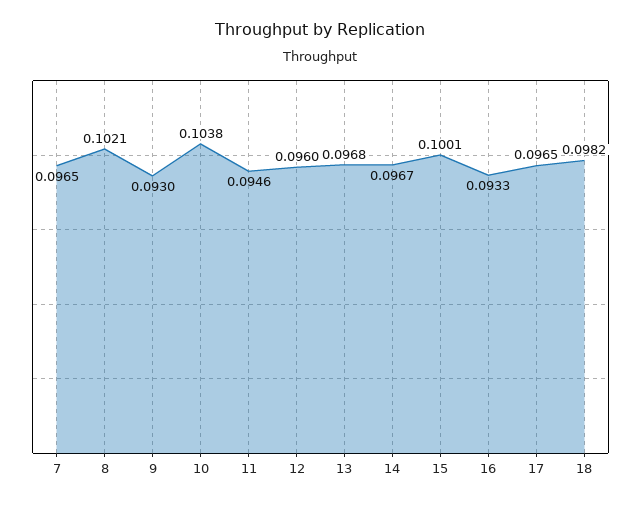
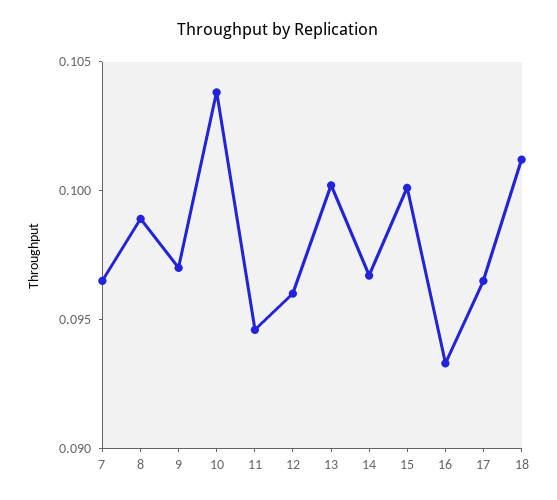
  {
    "7": 0.0965,
-   "8": 0.1021,
+   "8": 0.099,
-   "9": 0.093,
+   "9": 0.097,
    "10": 0.1038,
    "11": 0.0946,
    "12": 0.096,
-   "13": 0.0968,
+   "13": 0.1,
    "14": 0.0967,
    "15": 0.1001,
    "16": 0.0933,
    "17": 0.0965,
-   "18": 0.0982
+   "18": 0.101
  }

